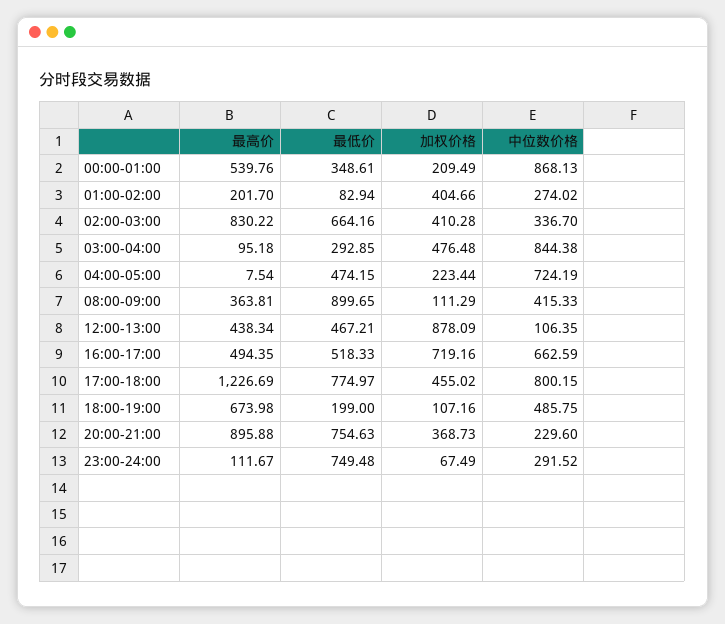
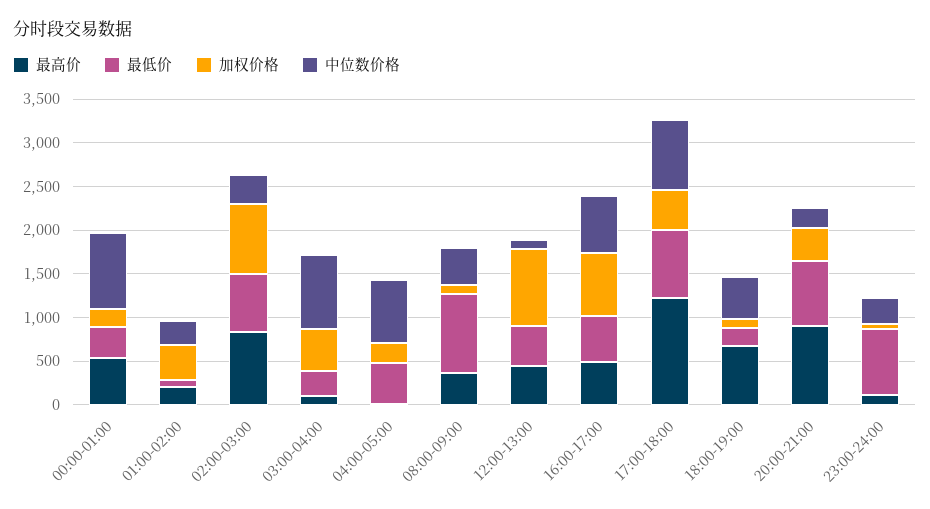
  {
    "最高价": {
      "00:00-01:00": 539.76,
      "01:00-02:00": 201.7,
      "02:00-03:00": 830.22,
      "03:00-04:00": 95.18,
      "04:00-05:00": 7.54,
      "08:00-09:00": 363.81,
      "12:00-13:00": 438.34,
      "16:00-17:00": 494.35,
      "17:00-18:00": 1226.69,
      "18:00-19:00": 673.98,
      "20:00-21:00": 895.88,
      "23:00-24:00": 111.67
    },
    "最低价": {
      "00:00-01:00": 348.61,
      "01:00-02:00": 82.94,
      "02:00-03:00": 664.16,
      "03:00-04:00": 292.85,
      "04:00-05:00": 474.15,
      "08:00-09:00": 899.65,
      "12:00-13:00": 467.21,
      "16:00-17:00": 518.33,
      "17:00-18:00": 774.97,
      "18:00-19:00": 199,
      "20:00-21:00": 754.63,
      "23:00-24:00": 749.48
    },
    "加权价格": {
      "00:00-01:00": 209.49,
      "01:00-02:00": 404.66,
-     "02:00-03:00": 410.28,
+     "02:00-03:00": 800,
      "03:00-04:00": 476.48,
      "04:00-05:00": 223.44,
      "08:00-09:00": 111.29,
      "12:00-13:00": 878.09,
      "16:00-17:00": 719.16,
      "17:00-18:00": 455.02,
      "18:00-19:00": 107.16,
      "20:00-21:00": 368.73,
      "23:00-24:00": 67.49
    },
    "中位数价格": {
      "00:00-01:00": 868.13,
      "01:00-02:00": 274.02,
      "02:00-03:00": 336.7,
      "03:00-04:00": 844.38,
      "04:00-05:00": 724.19,
      "08:00-09:00": 415.33,
      "12:00-13:00": 106.35,
      "16:00-17:00": 662.59,
      "17:00-18:00": 800.15,
      "18:00-19:00": 485.75,
      "20:00-21:00": 229.6,
      "23:00-24:00": 291.52
    }
  }

